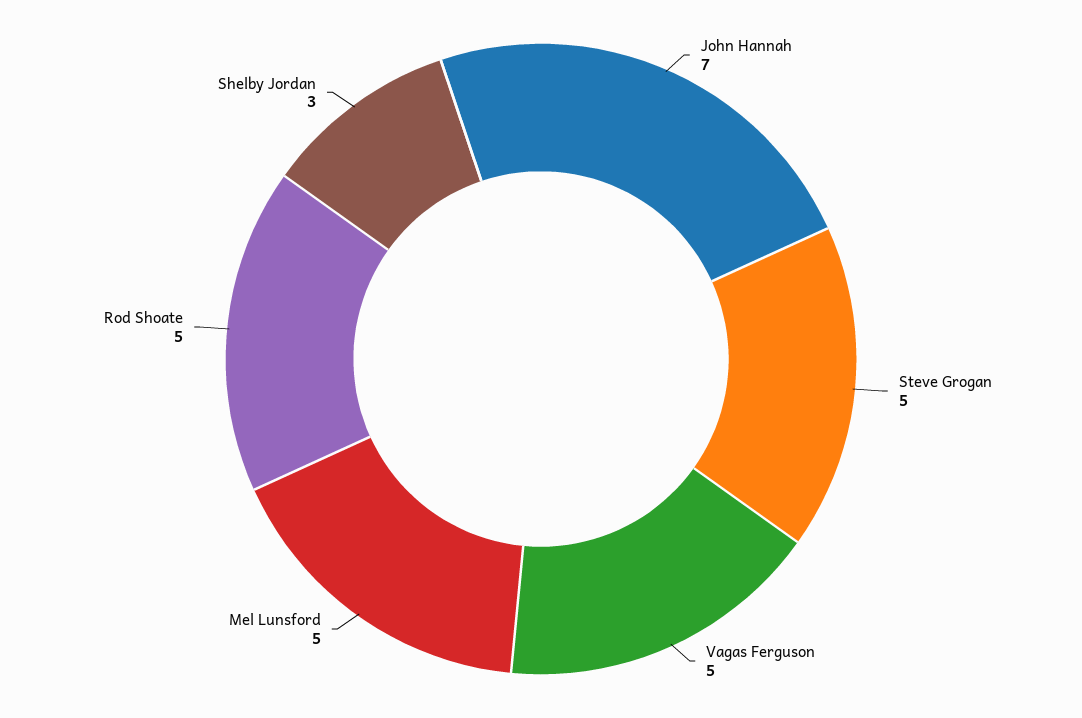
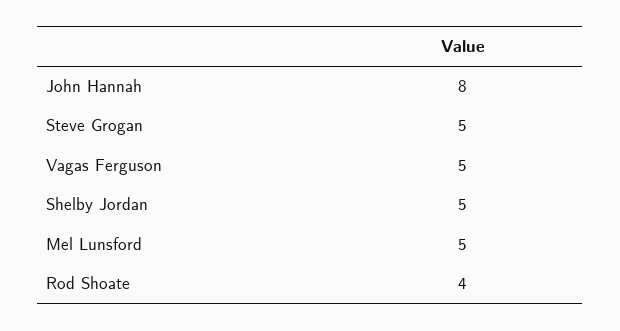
  {
-   "John Hannah": 7,
+   "John Hannah": 8,
    "Steve Grogan": 5,
    "Vagas Ferguson": 5,
    "Mel Lunsford": 5,
-   "Rod Shoate": 5,
+   "Rod Shoate": 4,
-   "Shelby Jordan": 3
+   "Shelby Jordan": 5
  }

